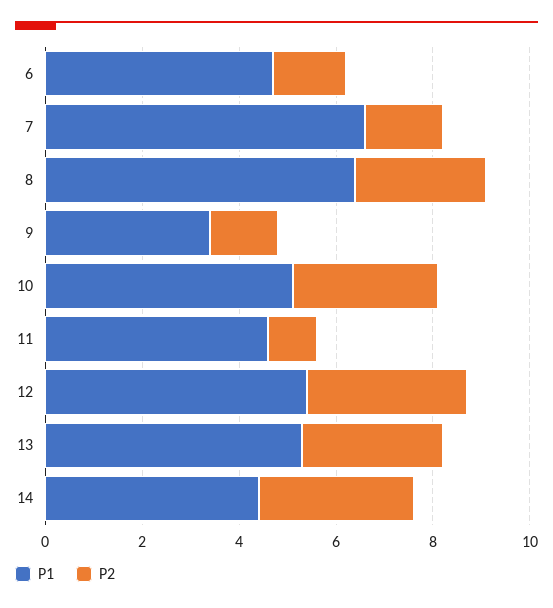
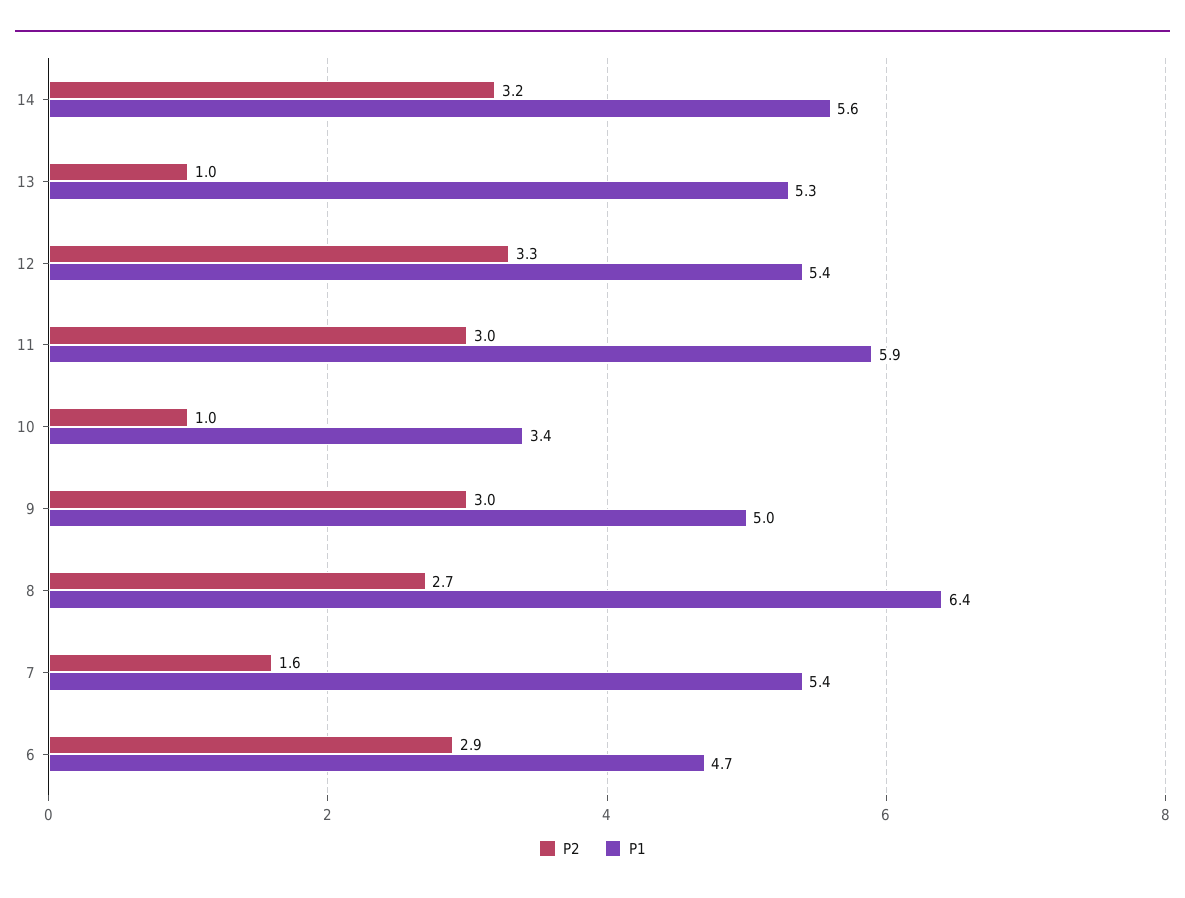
  {
    "P1": {
      "6": 4.7,
-     "7": 6.5,
+     "7": 5.4,
      "8": 6.4,
-     "9": 3.5,
+     "9": 5,
-     "10": 5,
+     "10": 3.4,
-     "11": 4.5,
+     "11": 5.9,
      "12": 5.4,
      "13": 5.3,
-     "14": 4.5
+     "14": 5.6
    },
    "P2": {
-     "6": 1.5,
+     "6": 2.9,
      "7": 1.6,
      "8": 2.7,
-     "9": 1.5,
+     "9": 3,
-     "10": 3,
+     "10": 1,
-     "11": 1,
+     "11": 3,
      "12": 3.3,
-     "13": 3,
+     "13": 1,
      "14": 3.2
    }
  }

